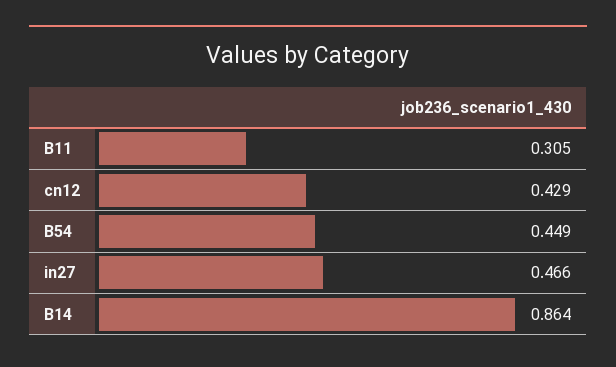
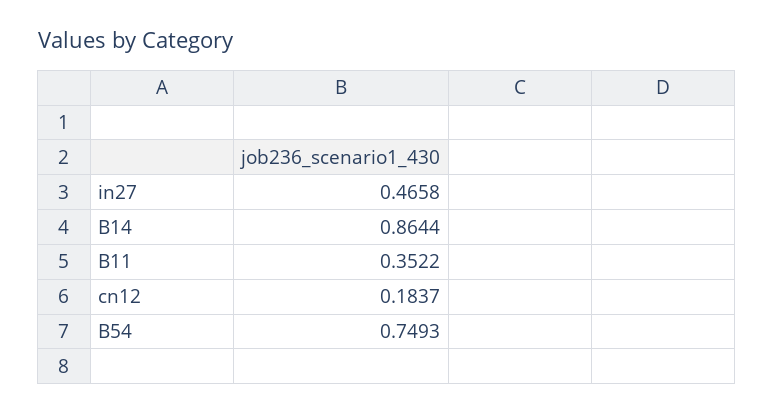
  {
-   "B11": 0.305,
+   "B11": 0.3522,
-   "cn12": 0.429,
+   "cn12": 0.1837,
-   "B54": 0.449,
+   "B54": 0.7493,
    "in27": 0.4658,
    "B14": 0.8644
  }

